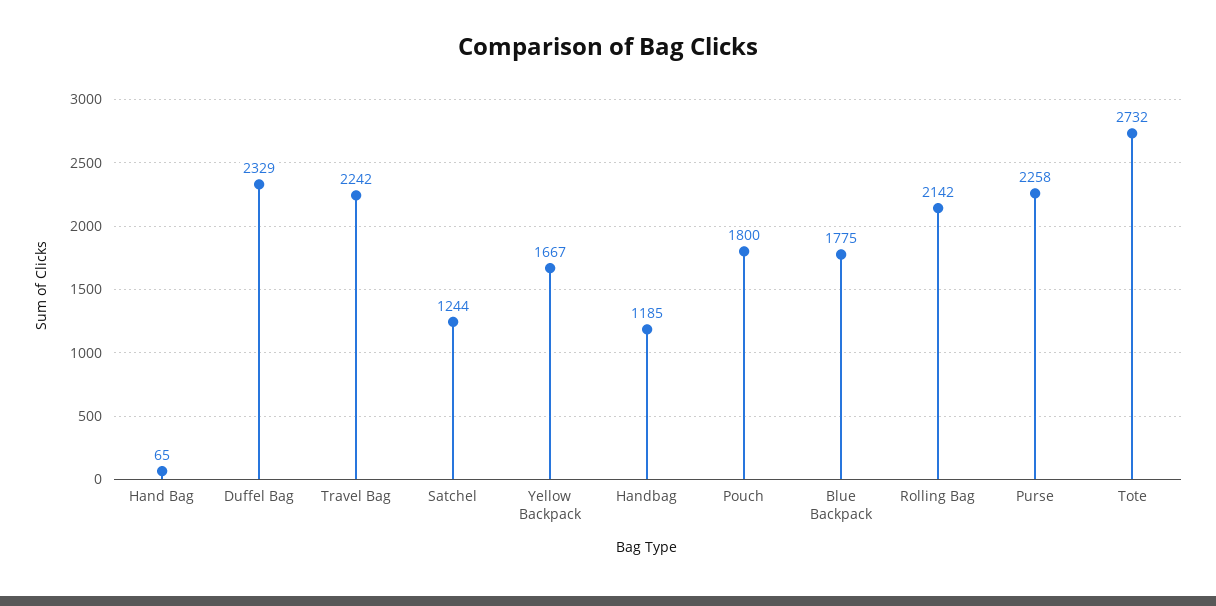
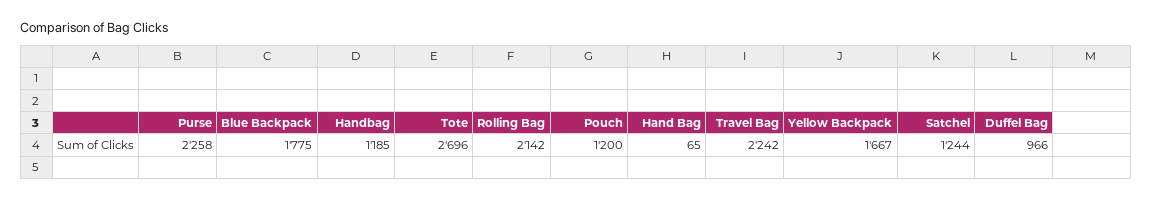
  {
    "Hand Bag": 65,
-   "Duffel Bag": 2329,
+   "Duffel Bag": 966,
    "Travel Bag": 2242,
    "Satchel": 1244,
    "Yellow Backpack": 1667,
    "Handbag": 1185,
-   "Pouch": 1800,
+   "Pouch": 1200,
    "Blue Backpack": 1775,
    "Rolling Bag": 2142,
    "Purse": 2258,
-   "Tote": 2732
+   "Tote": 2696
  }

